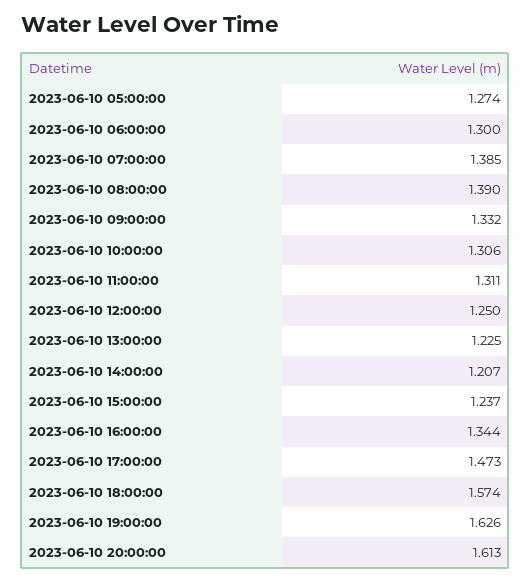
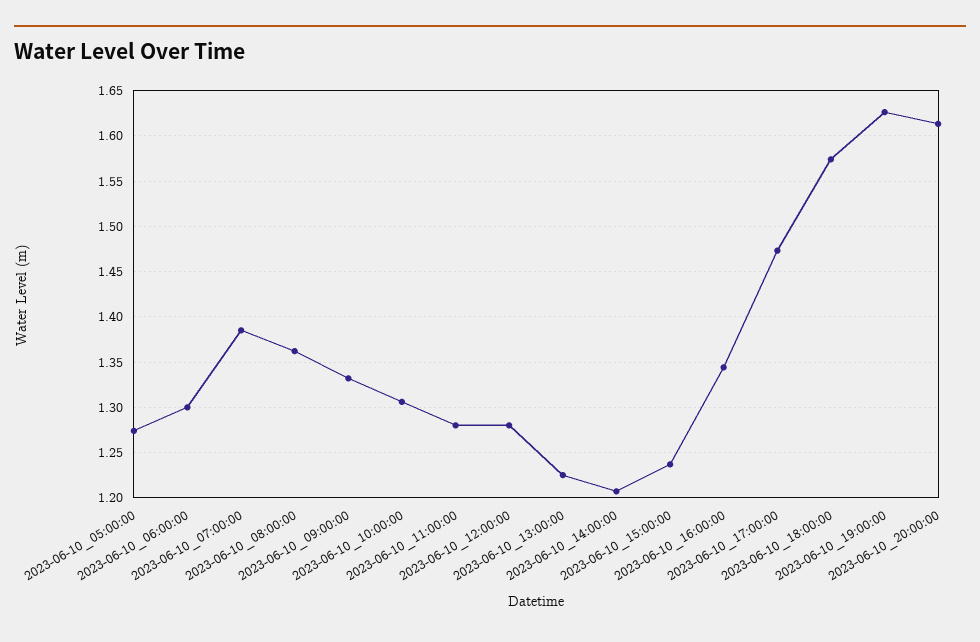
  {
    "2023-06-10 05:00:00": 1.274,
    "2023-06-10 06:00:00": 1.3,
    "2023-06-10 07:00:00": 1.385,
-   "2023-06-10 08:00:00": 1.39,
+   "2023-06-10 08:00:00": 1.36,
    "2023-06-10 09:00:00": 1.332,
    "2023-06-10 10:00:00": 1.306,
-   "2023-06-10 11:00:00": 1.311,
+   "2023-06-10 11:00:00": 1.28,
-   "2023-06-10 12:00:00": 1.25,
+   "2023-06-10 12:00:00": 1.28,
    "2023-06-10 13:00:00": 1.225,
    "2023-06-10 14:00:00": 1.207,
    "2023-06-10 15:00:00": 1.237,
    "2023-06-10 16:00:00": 1.344,
    "2023-06-10 17:00:00": 1.473,
    "2023-06-10 18:00:00": 1.574,
    "2023-06-10 19:00:00": 1.626,
    "2023-06-10 20:00:00": 1.613
  }

